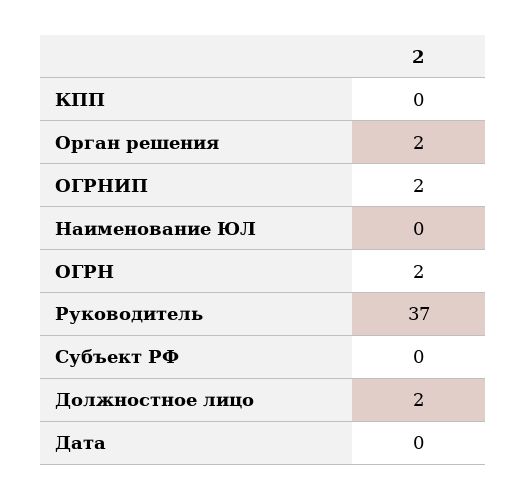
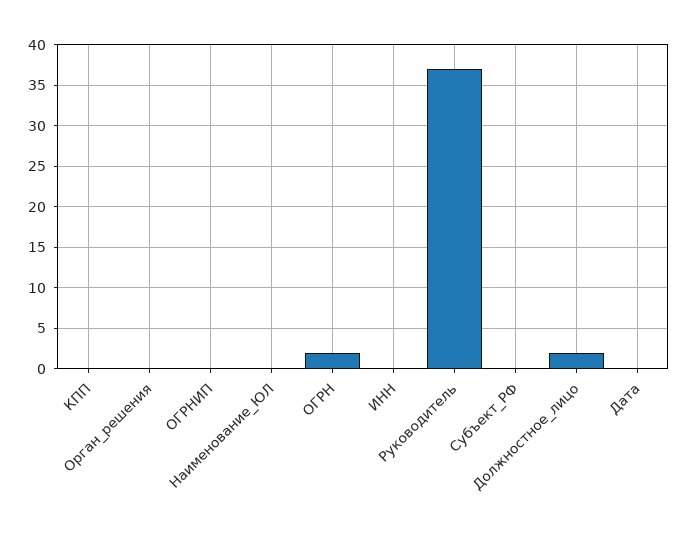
  {
    "КПП": 0,
-   "Орган решения": 2,
+   "Орган решения": 0,
-   "ОГРНИП": 2,
+   "ОГРНИП": 0,
    "Наименование ЮЛ": 0,
    "ОГРН": 2,
    "Руководитель": 37,
    "Субъект РФ": 0,
    "Должностное лицо": 2,
-   "Дата": 0
+   "Дата": 0,
+   "ИНН": 0
  }

